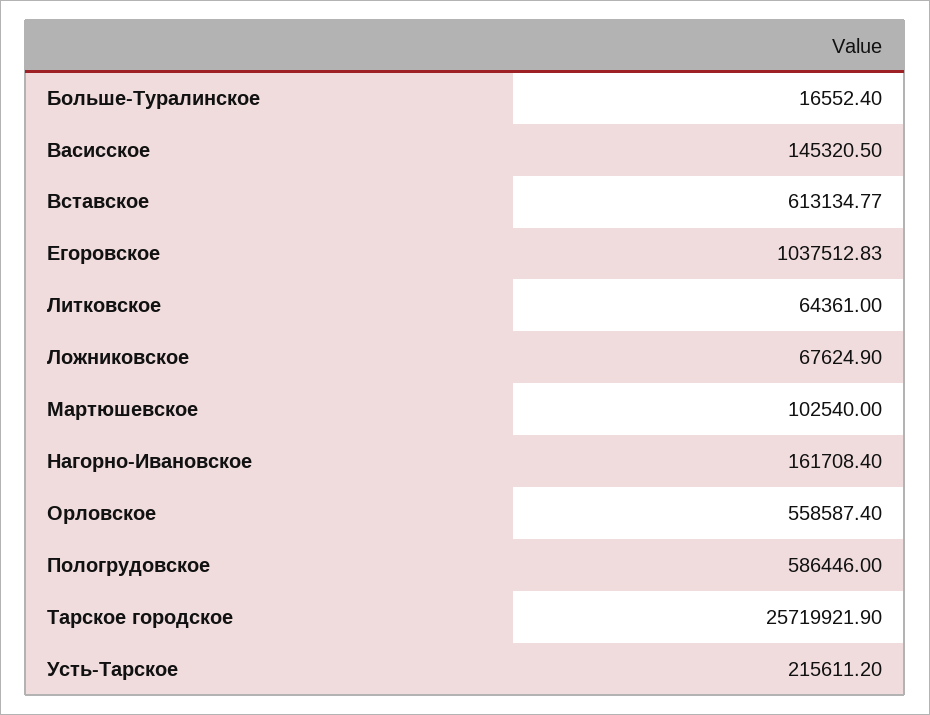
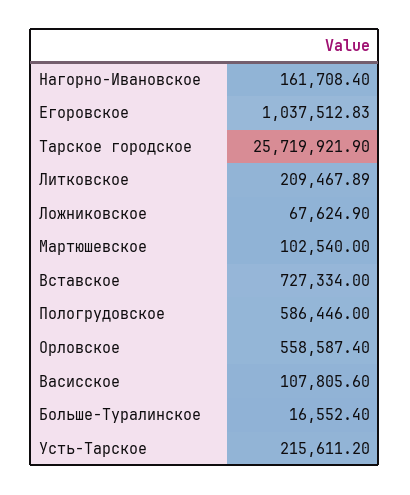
  {
    "Больше-Туралинское": 16552.4,
-   "Васисское": 145320.5,
+   "Васисское": 107805.6,
-   "Вставское": 613134.77,
+   "Вставское": 727334,
    "Егоровское": 1037512.83,
-   "Литковское": 64361,
+   "Литковское": 209467.89,
    "Ложниковское": 67624.9,
    "Мартюшевское": 102540,
    "Нагорно-Ивановское": 161708.4,
    "Орловское": 558587.4,
    "Пологрудовское": 586446,
    "Тарское городское": 25719921.9,
    "Усть-Тарское": 215611.2
  }

